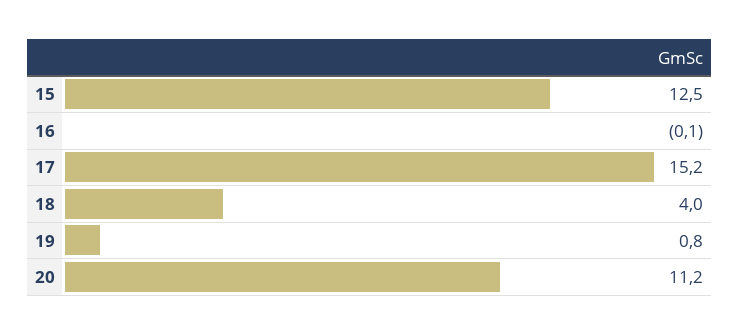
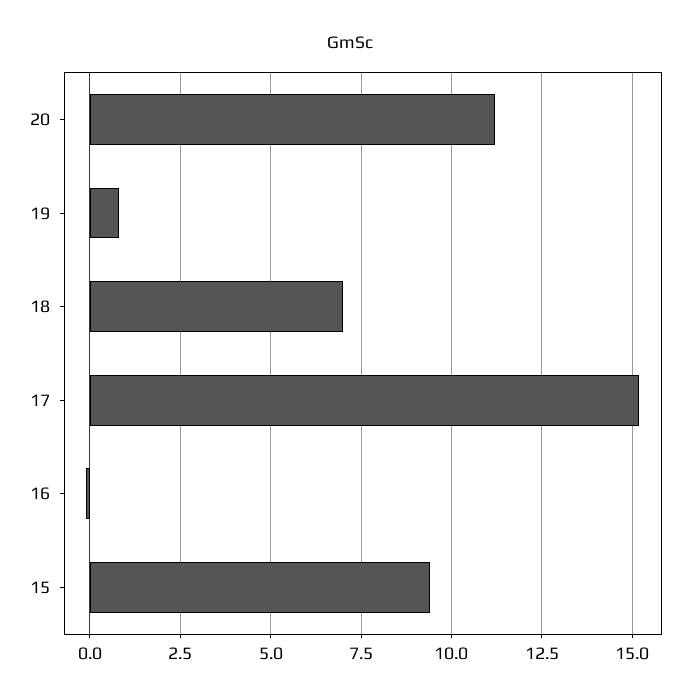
  {
-   "15": 12.5,
+   "15": 9.5,
    "16": -0.1,
    "17": 15.2,
-   "18": 4,
+   "18": 7,
    "19": 0.8,
    "20": 11.2
  }

